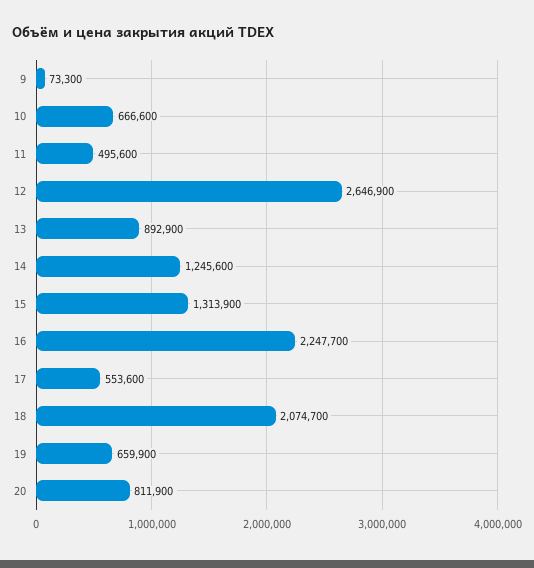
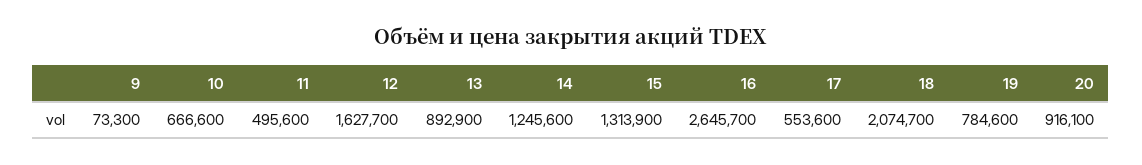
  {
    "9": 73300,
    "10": 666600,
    "11": 495600,
-   "12": 2646900,
+   "12": 1627700,
    "13": 892900,
    "14": 1245600,
    "15": 1313900,
-   "16": 2247700,
+   "16": 2645700,
    "17": 553600,
    "18": 2074700,
-   "19": 659900,
+   "19": 784600,
-   "20": 811900
+   "20": 916100
  }

